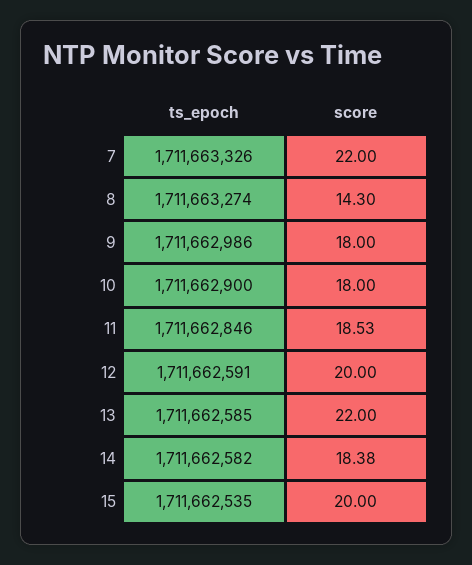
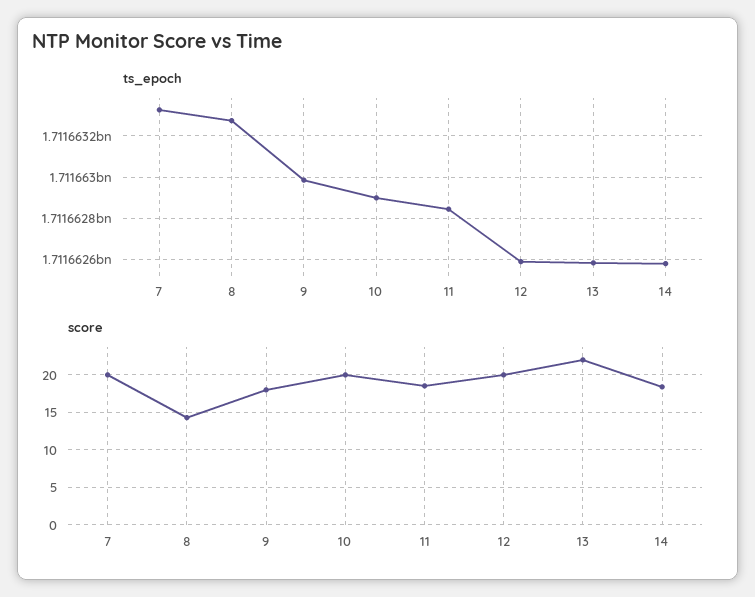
  {
    "ts_epoch": {
      "7": 1711663326,
      "8": 1711663274,
      "9": 1711662986,
      "10": 1711662900,
      "11": 1711662846,
      "12": 1711662591,
      "13": 1711662585,
-     "14": 1711662582,
+     "14": 1711662582
-     "15": 1711662535
    },
    "score": {
-     "7": 22,
+     "7": 20,
      "8": 14.3,
      "9": 18,
-     "10": 18,
+     "10": 20,
      "11": 18.53,
      "12": 20,
      "13": 22,
-     "14": 18.38,
+     "14": 18.38
-     "15": 20
    }
  }

